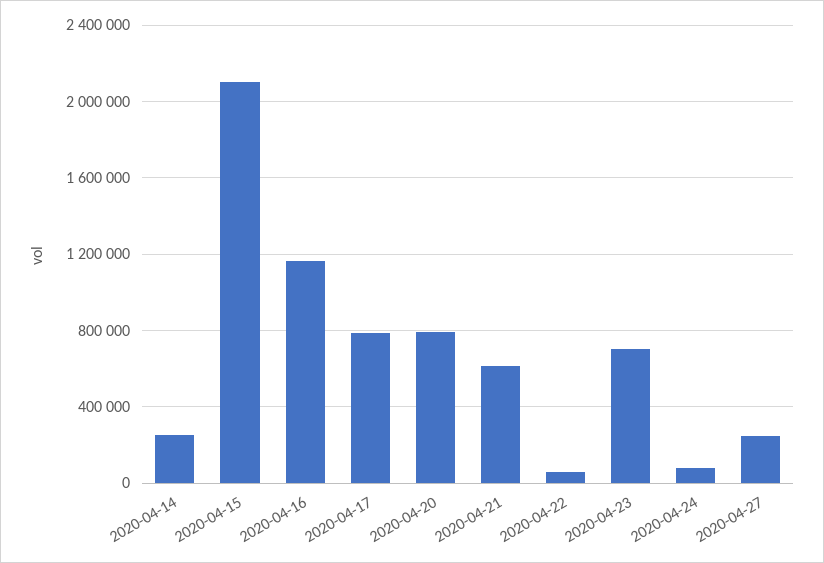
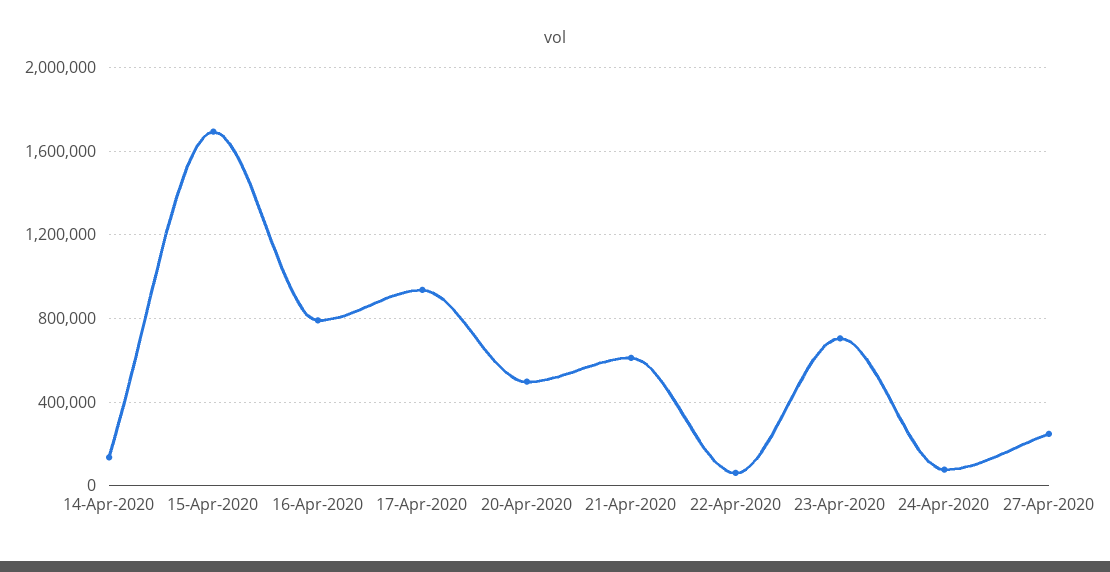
  {
-   "2020-04-14": 250000,
+   "2020-04-14": 150000,
-   "2020-04-15": 2100000,
+   "2020-04-15": 1700000,
-   "2020-04-16": 1150000,
+   "2020-04-16": 800000,
-   "2020-04-17": 800000,
+   "2020-04-17": 950000,
-   "2020-04-20": 800000,
+   "2020-04-20": 500000,
    "2020-04-21": 600000,
    "2020-04-22": 50000,
    "2020-04-23": 700000,
    "2020-04-24": 100000,
    "2020-04-27": 250000
  }

